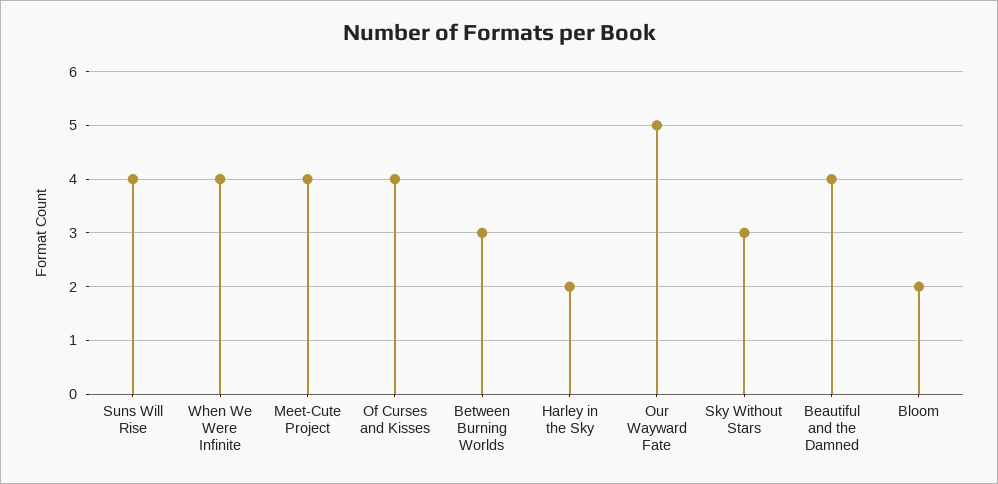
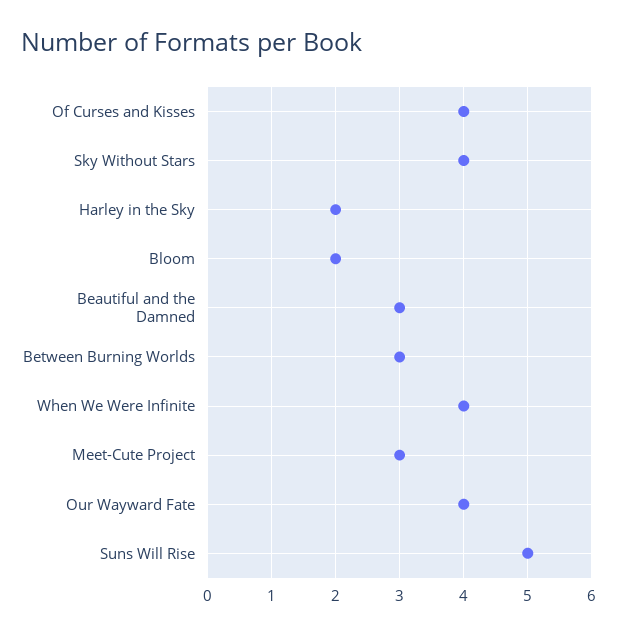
  {
-   "Suns Will Rise": 4,
+   "Suns Will Rise": 5,
    "When We Were Infinite": 4,
-   "Meet-Cute Project": 4,
+   "Meet-Cute Project": 3,
    "Of Curses and Kisses": 4,
    "Between Burning Worlds": 3,
    "Harley in the Sky": 2,
-   "Our Wayward Fate": 5,
+   "Our Wayward Fate": 4,
-   "Sky Without Stars": 3,
+   "Sky Without Stars": 4,
-   "Beautiful and the Damned": 4,
+   "Beautiful and the Damned": 3,
    "Bloom": 2
  }

